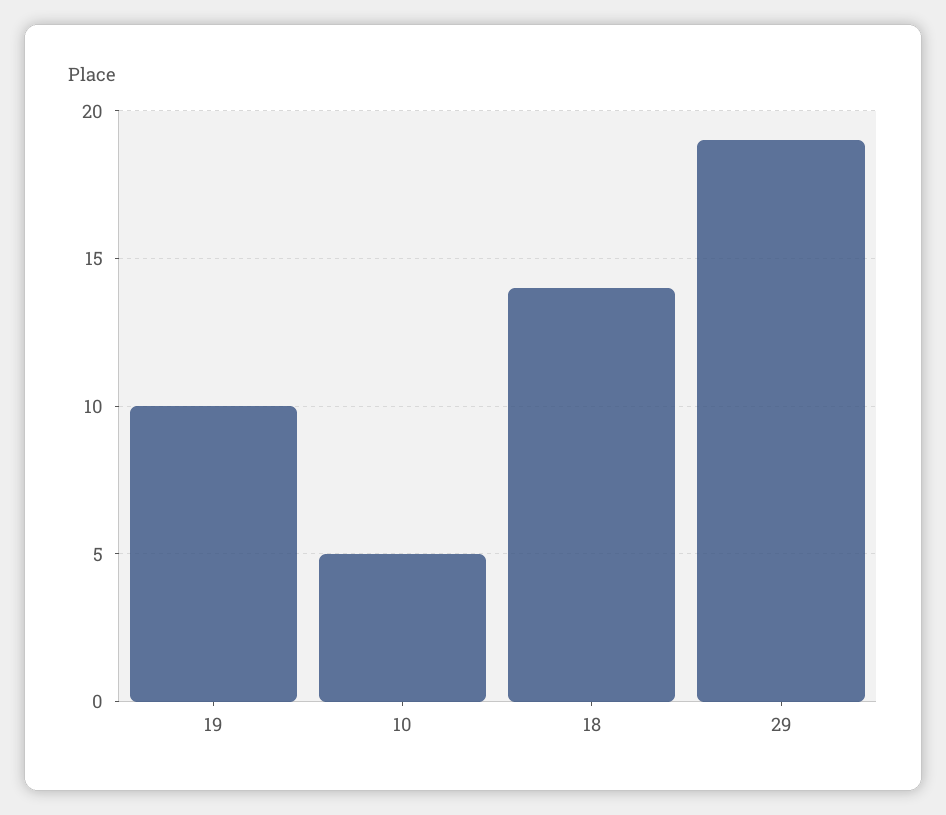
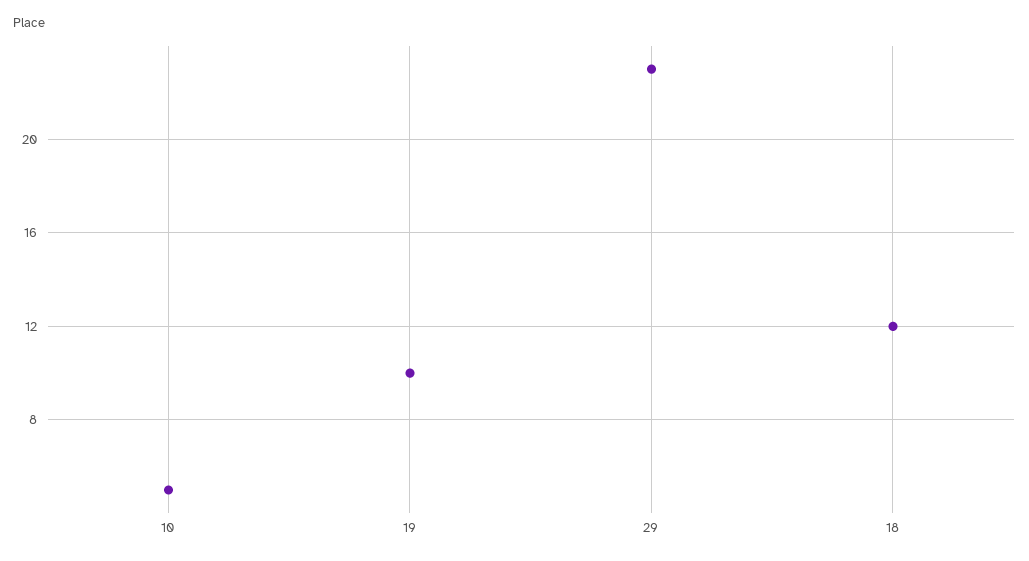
  {
    "19": 10,
    "10": 5,
-   "18": 14,
+   "18": 12,
-   "29": 19
+   "29": 23
  }

